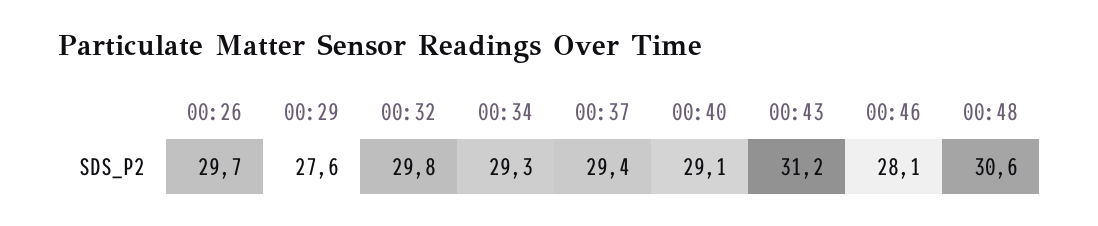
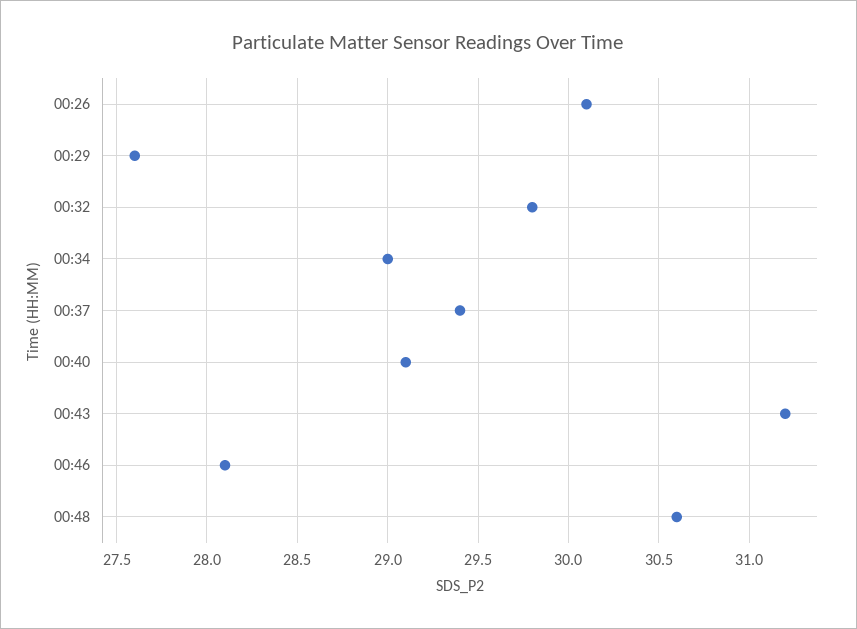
  {
-   "00:26": 29.7,
+   "00:26": 30.1,
    "00:29": 27.6,
    "00:32": 29.8,
-   "00:34": 29.3,
+   "00:34": 29,
    "00:37": 29.4,
    "00:40": 29.1,
    "00:43": 31.2,
    "00:46": 28.1,
    "00:48": 30.6
  }

